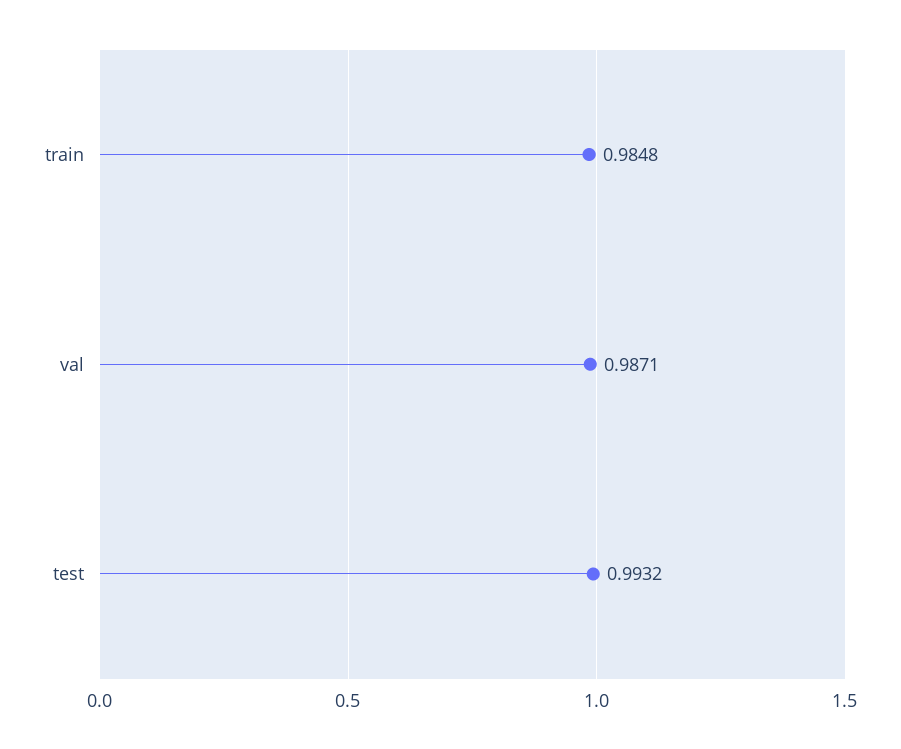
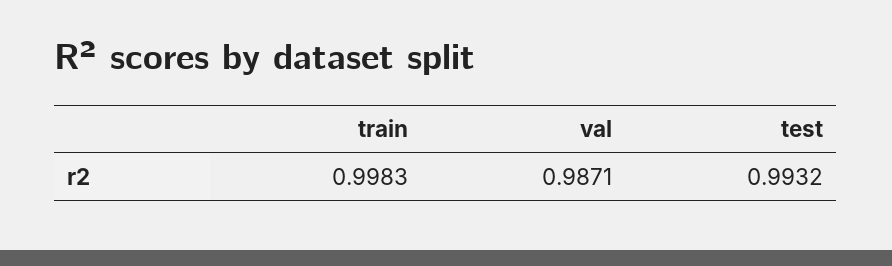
  {
-   "train": 0.9848,
+   "train": 0.9983,
    "val": 0.9871,
    "test": 0.9932
  }

